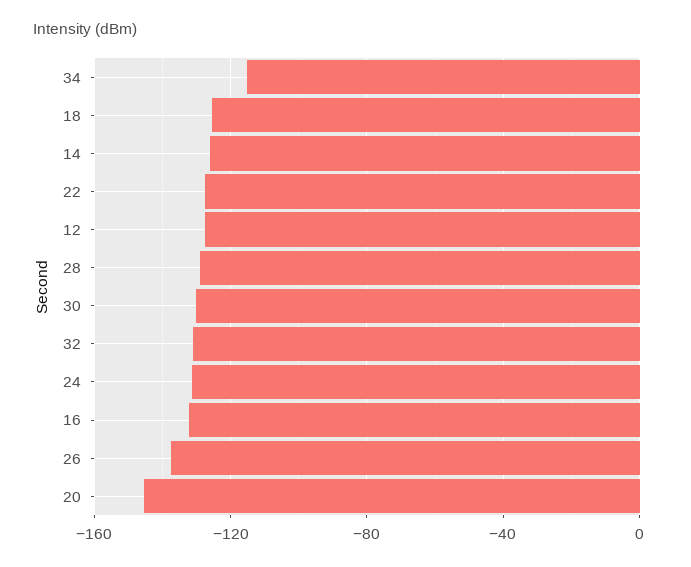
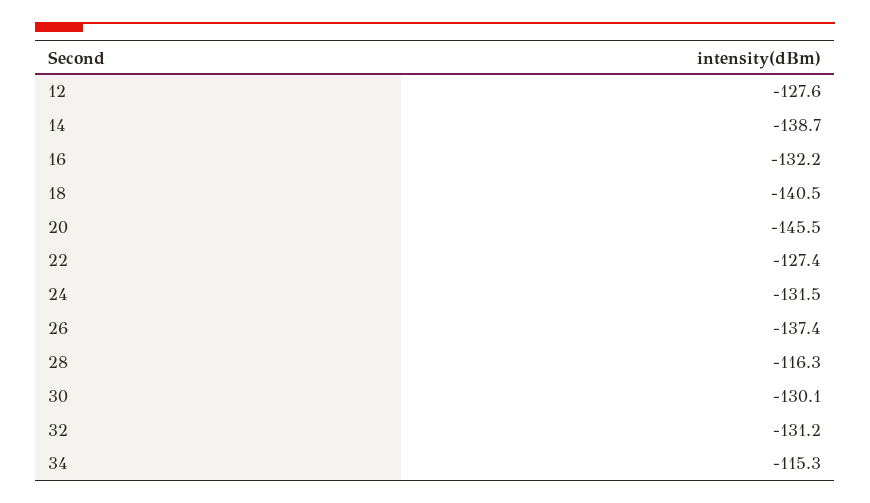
  {
    "34": -115.3,
-   "18": -125,
+   "18": -140.5,
-   "14": -125,
+   "14": -138.7,
    "22": -127.4,
    "12": -127.6,
-   "28": -130,
+   "28": -116.3,
    "30": -130.1,
    "32": -131.2,
    "24": -131.5,
    "16": -132.2,
    "26": -137.4,
    "20": -145.5
  }

